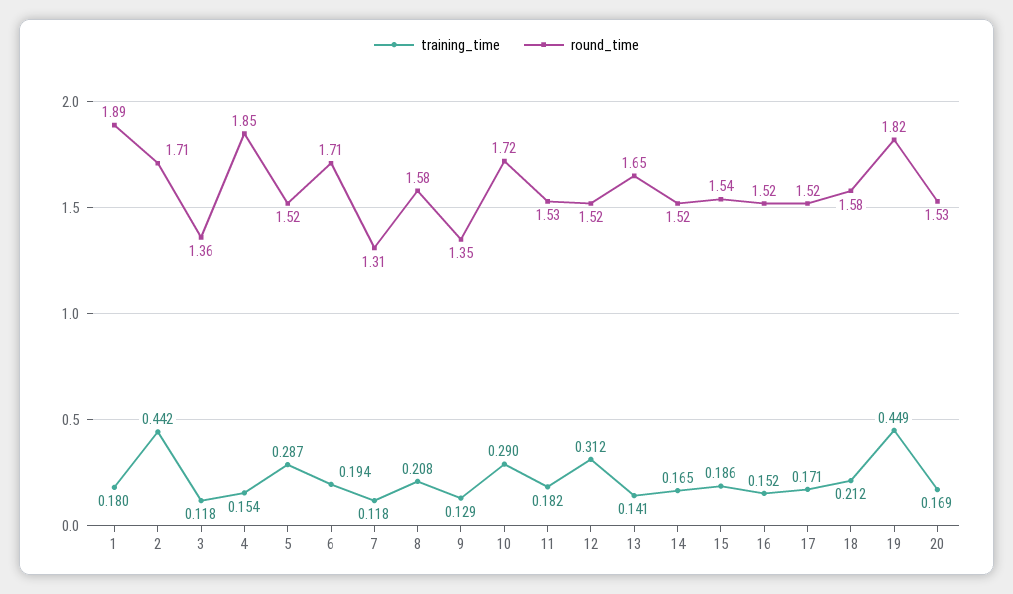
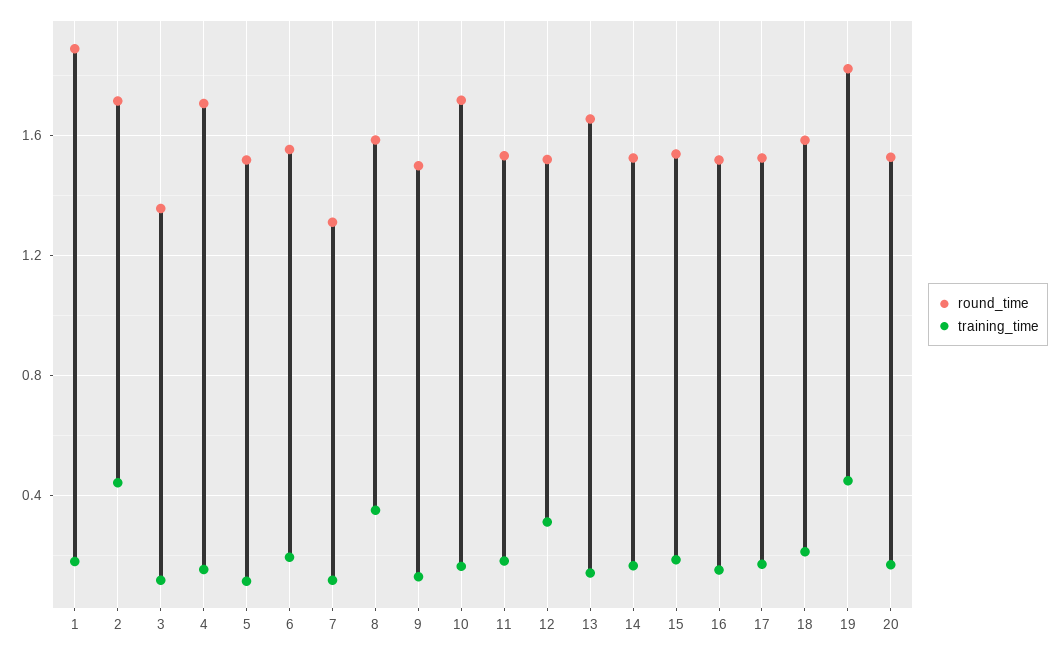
  {
    "training_time": {
      "1": 0.18,
      "2": 0.442,
      "3": 0.118,
      "4": 0.154,
-     "5": 0.287,
+     "5": 0.1,
      "6": 0.194,
      "7": 0.118,
-     "8": 0.208,
+     "8": 0.35,
      "9": 0.129,
-     "10": 0.29,
+     "10": 0.15,
      "11": 0.182,
      "12": 0.312,
      "13": 0.141,
      "14": 0.165,
      "15": 0.186,
      "16": 0.152,
      "17": 0.171,
      "18": 0.212,
      "19": 0.449,
      "20": 0.169
    },
    "round_time": {
      "1": 1.89,
      "2": 1.71,
      "3": 1.36,
-     "4": 1.85,
+     "4": 1.7,
      "5": 1.52,
-     "6": 1.71,
+     "6": 1.55,
      "7": 1.31,
      "8": 1.58,
-     "9": 1.35,
+     "9": 1.5,
      "10": 1.72,
      "11": 1.53,
      "12": 1.52,
      "13": 1.65,
      "14": 1.52,
      "15": 1.54,
      "16": 1.52,
      "17": 1.52,
      "18": 1.58,
      "19": 1.82,
      "20": 1.53
    }
  }

